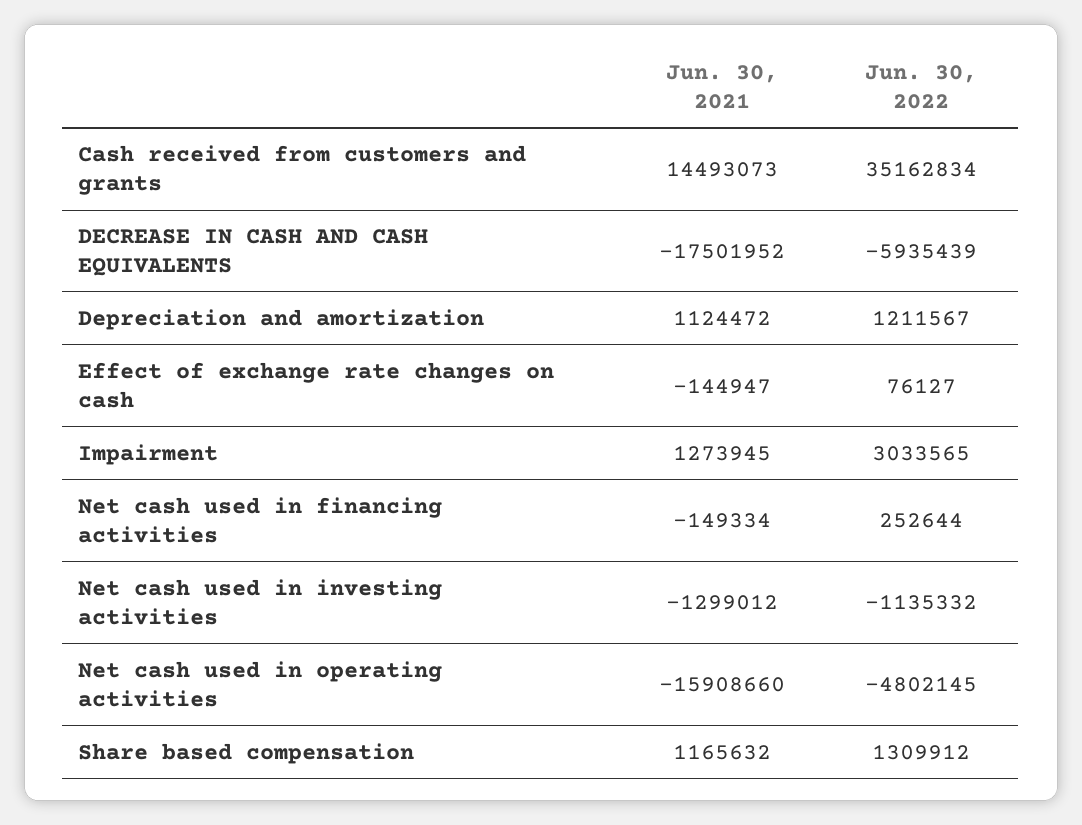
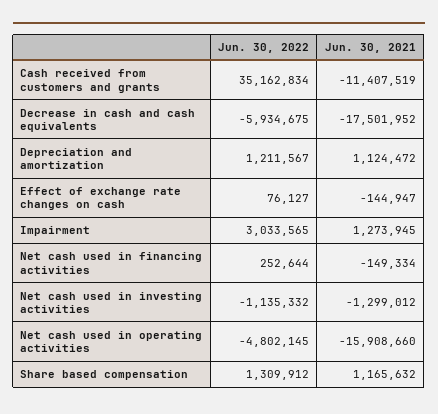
  {
    "Jun. 30, 2021": {
-     "Cash received from customers and grants": 14493073,
+     "Cash received from customers and grants": -11407519,
      "DECREASE IN CASH AND CASH EQUIVALENTS": -17501952,
      "Depreciation and amortization": 1124472,
      "Effect of exchange rate changes on cash": -144947,
      "Impairment": 1273945,
      "Net cash used in financing activities": -149334,
      "Net cash used in investing activities": -1299012,
      "Net cash used in operating activities": -15908660,
      "Share based compensation": 1165632
    },
    "Jun. 30, 2022": {
      "Cash received from customers and grants": 35162834,
-     "DECREASE IN CASH AND CASH EQUIVALENTS": -5935439,
+     "DECREASE IN CASH AND CASH EQUIVALENTS": -5934675,
      "Depreciation and amortization": 1211567,
      "Effect of exchange rate changes on cash": 76127,
      "Impairment": 3033565,
      "Net cash used in financing activities": 252644,
      "Net cash used in investing activities": -1135332,
      "Net cash used in operating activities": -4802145,
      "Share based compensation": 1309912
    }
  }

